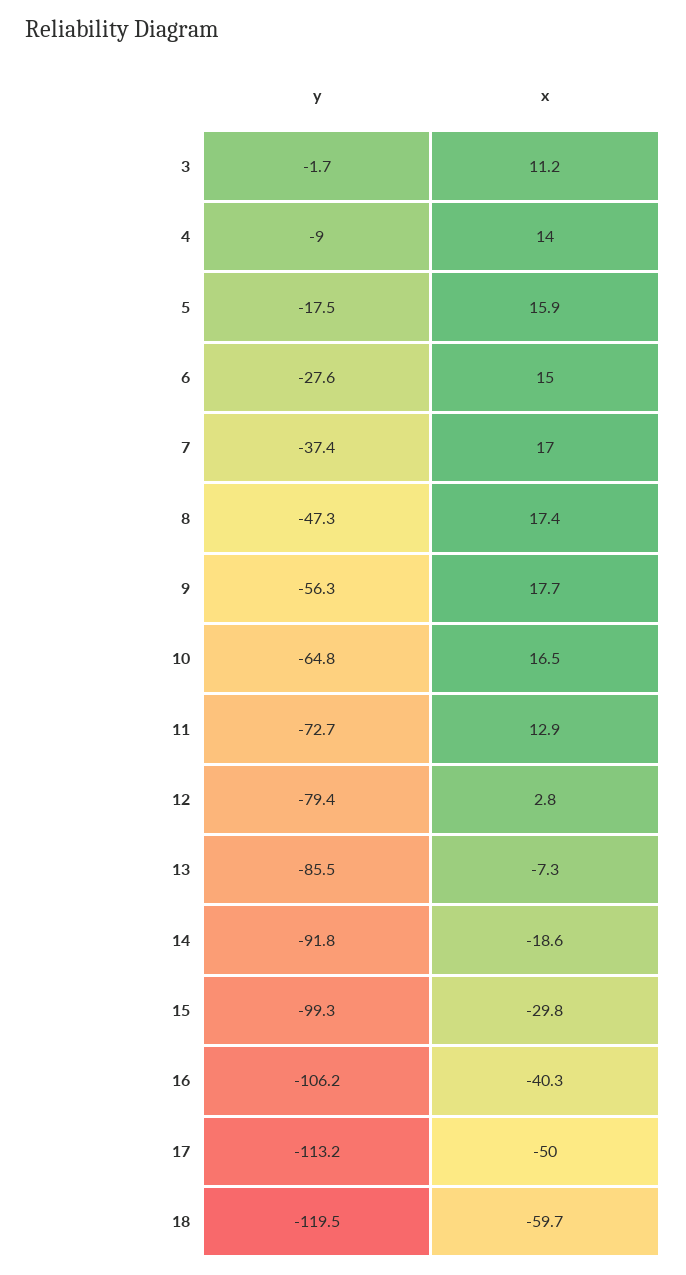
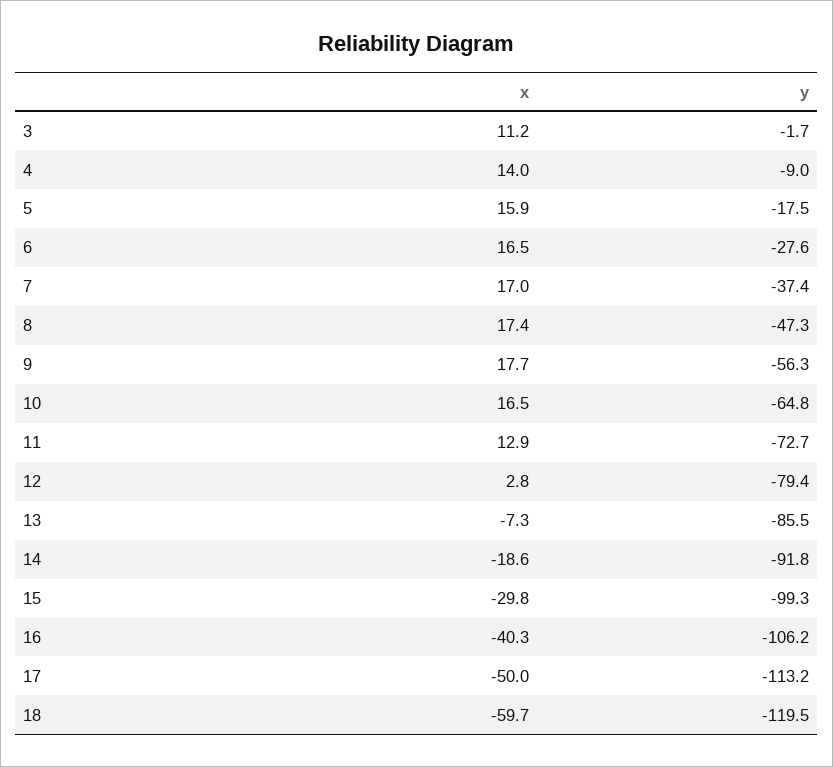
  {
    "y": {
      "3": -1.7,
      "4": -9,
      "5": -17.5,
      "6": -27.6,
      "7": -37.4,
      "8": -47.3,
      "9": -56.3,
      "10": -64.8,
      "11": -72.7,
      "12": -79.4,
      "13": -85.5,
      "14": -91.8,
      "15": -99.3,
      "16": -106.2,
      "17": -113.2,
      "18": -119.5
    },
    "x": {
      "3": 11.2,
      "4": 14,
      "5": 15.9,
-     "6": 15,
+     "6": 16.5,
      "7": 17,
      "8": 17.4,
      "9": 17.7,
      "10": 16.5,
      "11": 12.9,
      "12": 2.8,
      "13": -7.3,
      "14": -18.6,
      "15": -29.8,
      "16": -40.3,
      "17": -50,
      "18": -59.7
    }
  }

